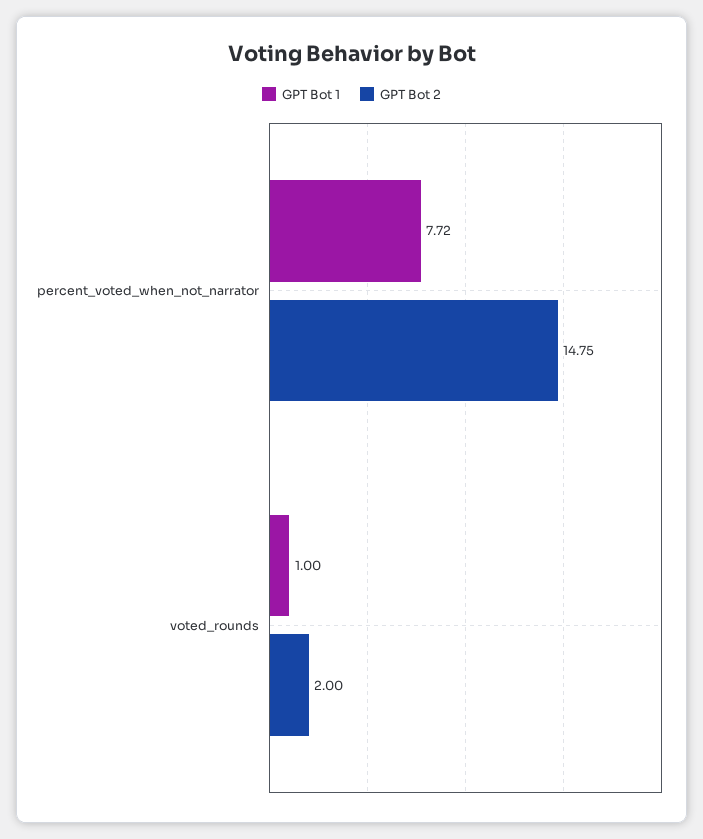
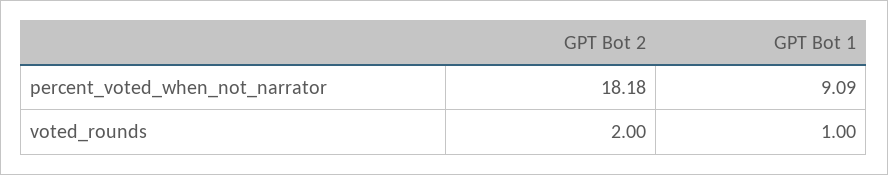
  {
    "GPT Bot 1": {
-     "percent_voted_when_not_narrator": 7.72,
+     "percent_voted_when_not_narrator": 9.09,
      "voted_rounds": 1
    },
    "GPT Bot 2": {
-     "percent_voted_when_not_narrator": 14.75,
+     "percent_voted_when_not_narrator": 18.18,
      "voted_rounds": 2
    }
  }

